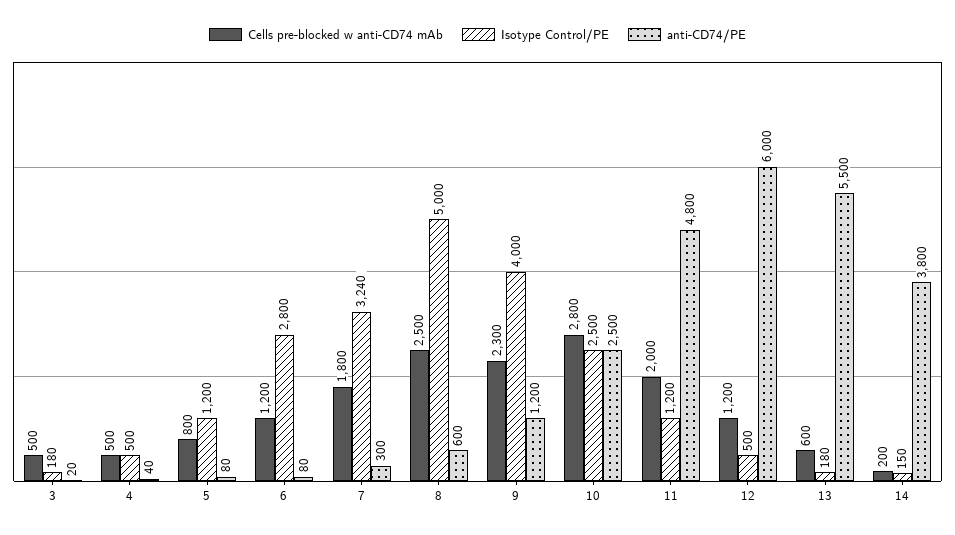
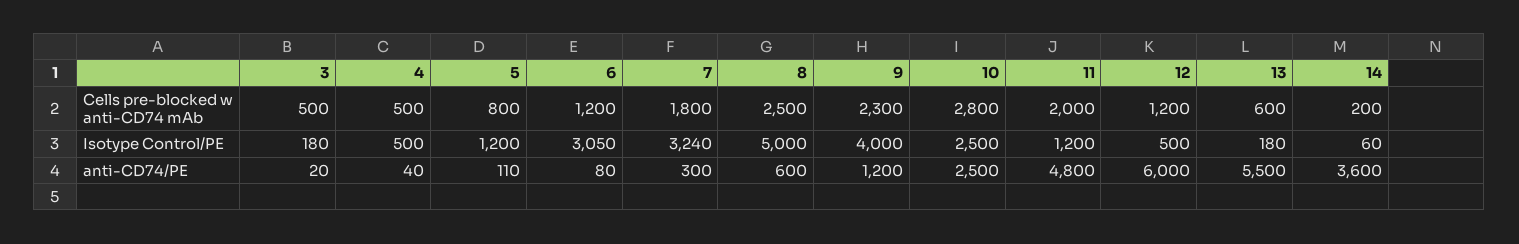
  {
    "Cells pre-blocked w anti-CD74 mAb": {
      "3": 500,
      "4": 500,
      "5": 800,
      "6": 1200,
      "7": 1800,
      "8": 2500,
      "9": 2300,
      "10": 2800,
      "11": 2000,
      "12": 1200,
      "13": 600,
      "14": 200
    },
    "Isotype Control/PE": {
      "3": 180,
      "4": 500,
      "5": 1200,
-     "6": 2800,
+     "6": 3050,
      "7": 3240,
      "8": 5000,
      "9": 4000,
      "10": 2500,
      "11": 1200,
      "12": 500,
      "13": 180,
-     "14": 150
+     "14": 60
    },
    "anti-CD74/PE": {
      "3": 20,
      "4": 40,
-     "5": 80,
+     "5": 110,
      "6": 80,
      "7": 300,
      "8": 600,
      "9": 1200,
      "10": 2500,
      "11": 4800,
      "12": 6000,
      "13": 5500,
-     "14": 3800
+     "14": 3600
    }
  }

